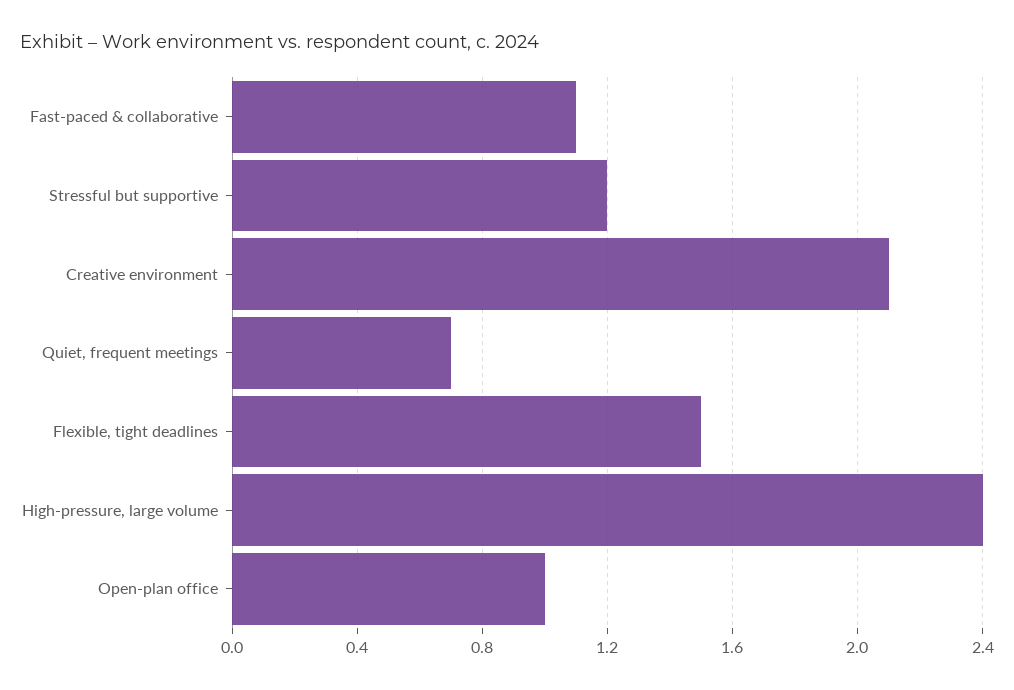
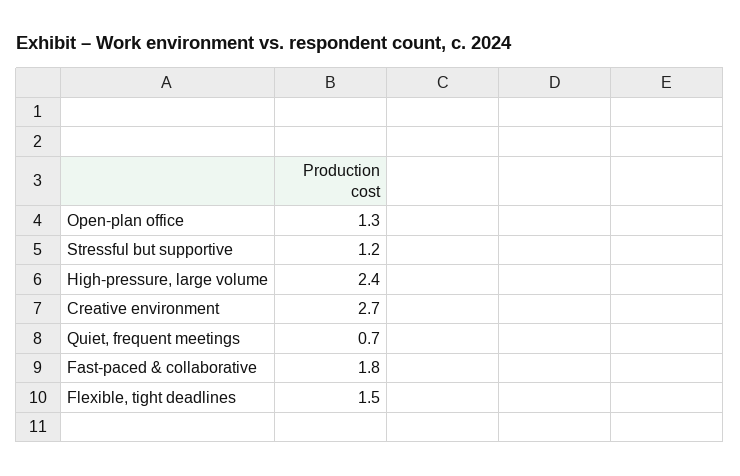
  {
-   "Fast-paced & collaborative": 1.1,
+   "Fast-paced & collaborative": 1.8,
    "Stressful but supportive": 1.2,
-   "Creative environment": 2.1,
+   "Creative environment": 2.7,
    "Quiet, frequent meetings": 0.7,
    "Flexible, tight deadlines": 1.5,
    "High-pressure, large volume": 2.4,
-   "Open-plan office": 1
+   "Open-plan office": 1.3
  }

